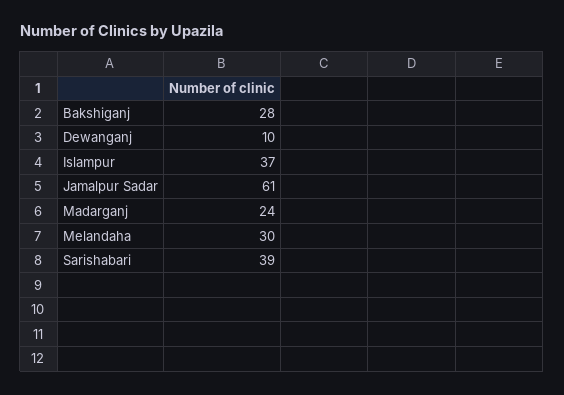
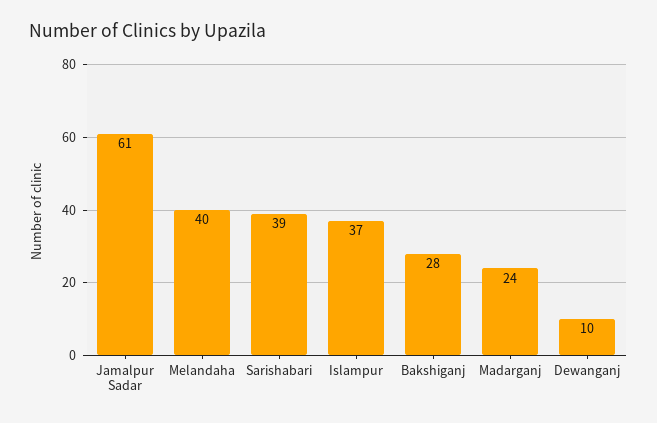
  {
    "Bakshiganj": 28,
    "Dewanganj": 10,
    "Islampur": 37,
    "Jamalpur Sadar": 61,
    "Madarganj": 24,
-   "Melandaha": 30,
+   "Melandaha": 40,
    "Sarishabari": 39
  }

